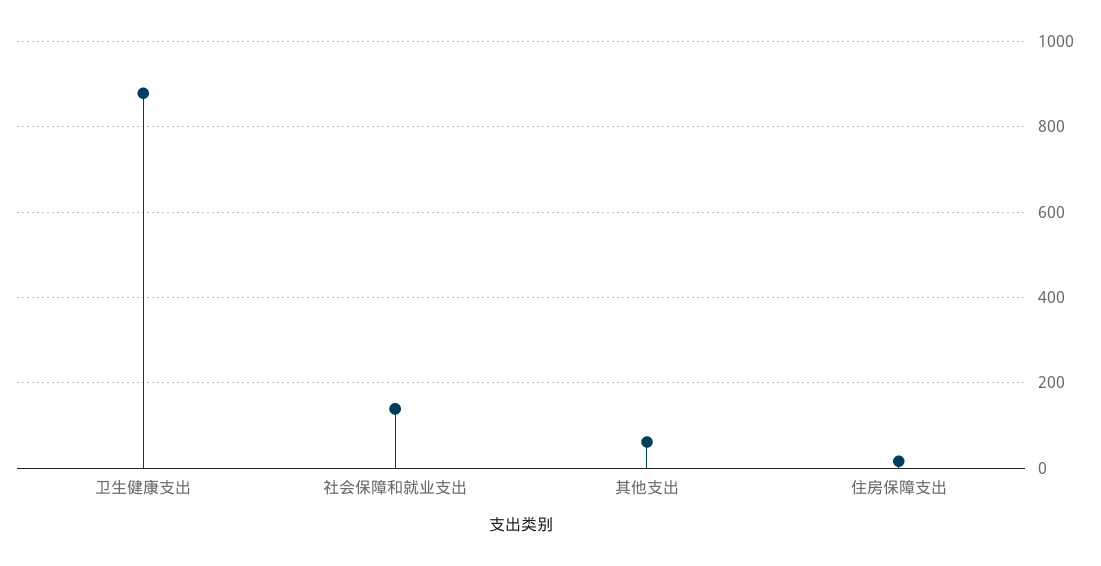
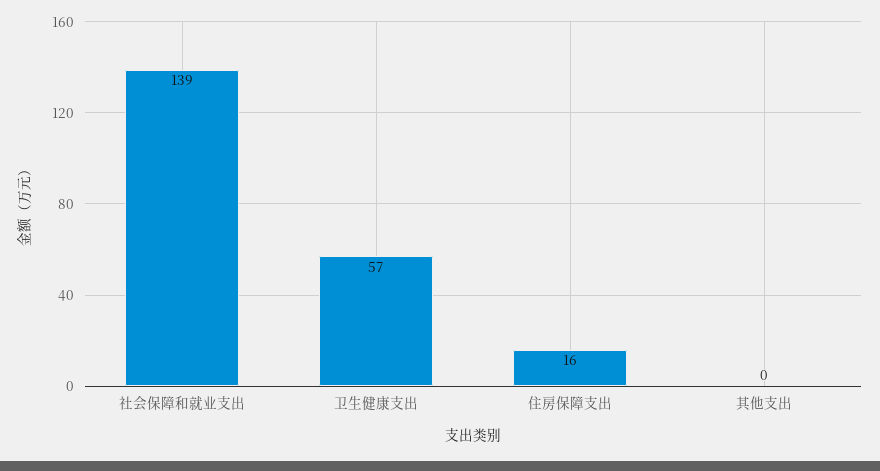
  {
-   "卫生健康支出": 880,
+   "卫生健康支出": 57,
    "社会保障和就业支出": 139,
-   "其他支出": 60,
+   "其他支出": 0,
    "住房保障支出": 16
  }

